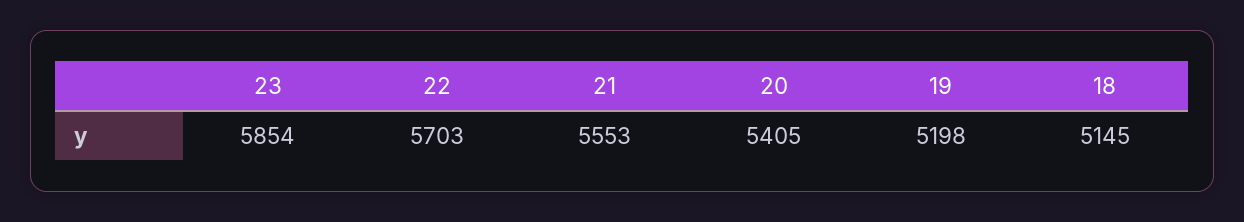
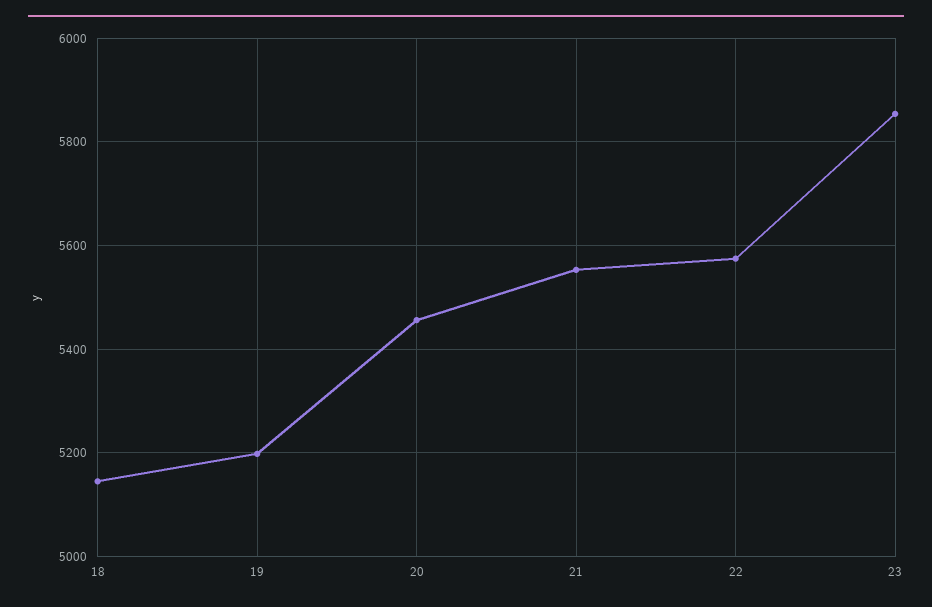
  {
    "23": 5854,
-   "22": 5703,
+   "22": 5580,
    "21": 5553,
-   "20": 5405,
+   "20": 5460,
    "19": 5198,
    "18": 5145
  }

